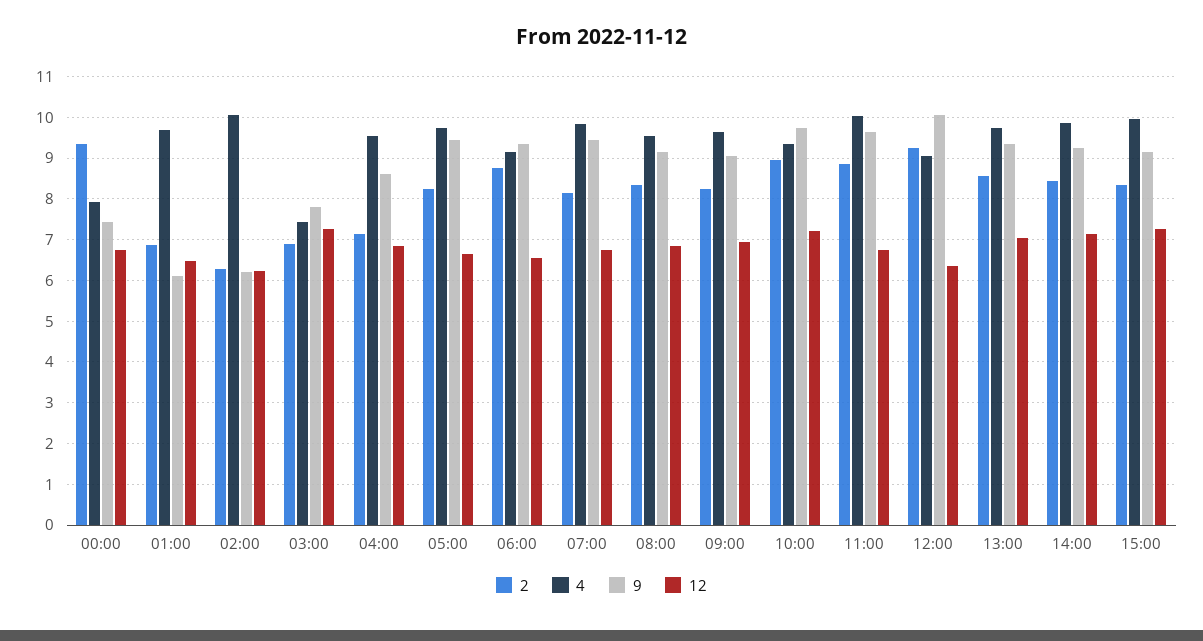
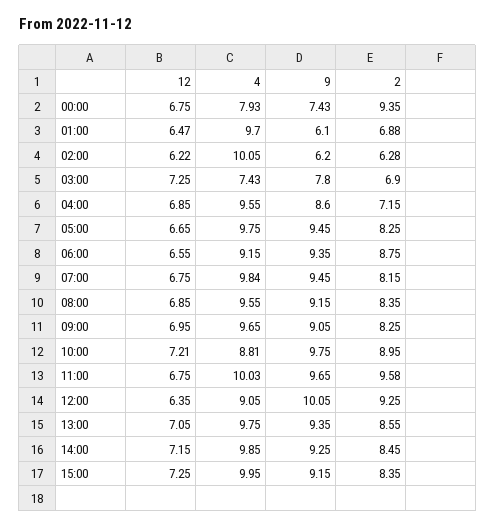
  {
    "2": {
      "00:00": 9.35,
      "01:00": 6.88,
      "02:00": 6.28,
      "03:00": 6.9,
      "04:00": 7.15,
      "05:00": 8.25,
      "06:00": 8.75,
      "07:00": 8.15,
      "08:00": 8.35,
      "09:00": 8.25,
      "10:00": 8.95,
-     "11:00": 8.8,
+     "11:00": 9.58,
      "12:00": 9.25,
      "13:00": 8.55,
      "14:00": 8.45,
      "15:00": 8.35
    },
    "4": {
      "00:00": 7.93,
      "01:00": 9.7,
      "02:00": 10.05,
      "03:00": 7.43,
      "04:00": 9.55,
      "05:00": 9.75,
      "06:00": 9.15,
      "07:00": 9.84,
      "08:00": 9.55,
      "09:00": 9.65,
-     "10:00": 9.4,
+     "10:00": 8.81,
      "11:00": 10.03,
      "12:00": 9.05,
      "13:00": 9.75,
      "14:00": 9.85,
      "15:00": 9.95
    },
    "9": {
      "00:00": 7.43,
      "01:00": 6.1,
      "02:00": 6.2,
      "03:00": 7.8,
      "04:00": 8.6,
      "05:00": 9.45,
      "06:00": 9.35,
      "07:00": 9.45,
      "08:00": 9.15,
      "09:00": 9.05,
      "10:00": 9.75,
      "11:00": 9.65,
      "12:00": 10.05,
      "13:00": 9.35,
      "14:00": 9.25,
      "15:00": 9.15
    },
    "12": {
      "00:00": 6.75,
      "01:00": 6.47,
      "02:00": 6.22,
      "03:00": 7.25,
      "04:00": 6.85,
      "05:00": 6.65,
      "06:00": 6.55,
      "07:00": 6.75,
      "08:00": 6.85,
      "09:00": 6.95,
      "10:00": 7.21,
      "11:00": 6.75,
      "12:00": 6.35,
      "13:00": 7.05,
      "14:00": 7.15,
      "15:00": 7.25
    }
  }

